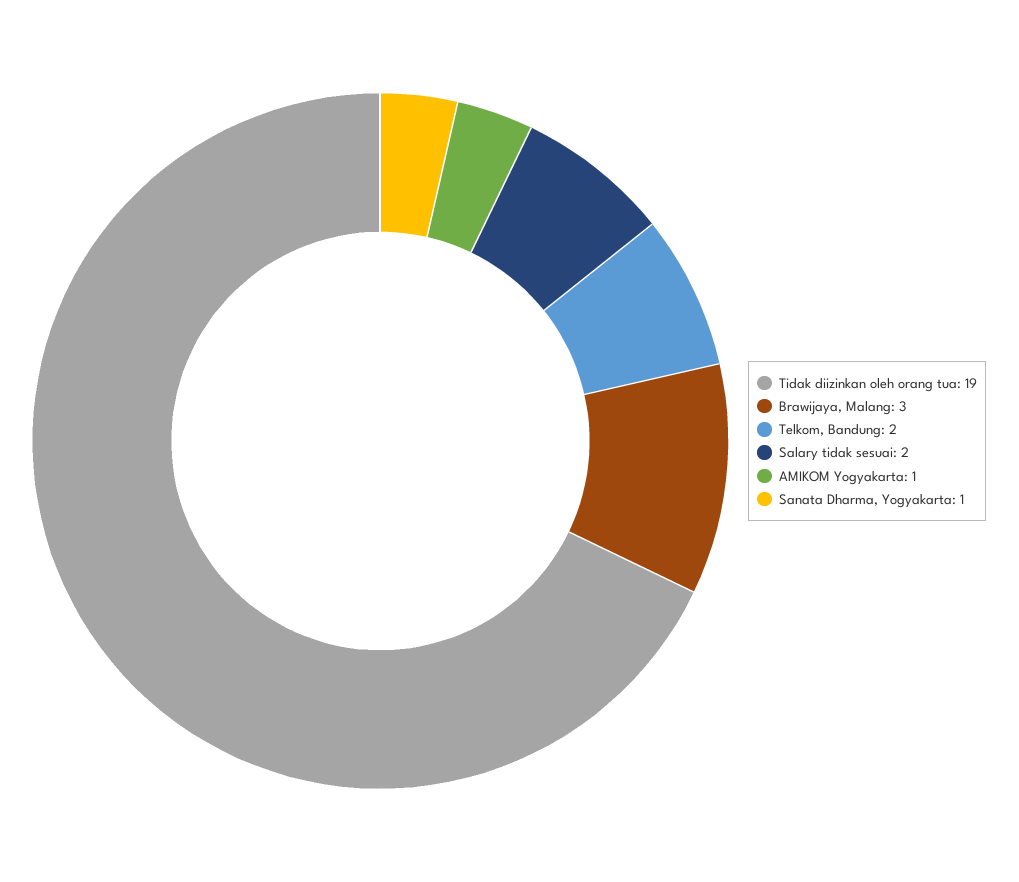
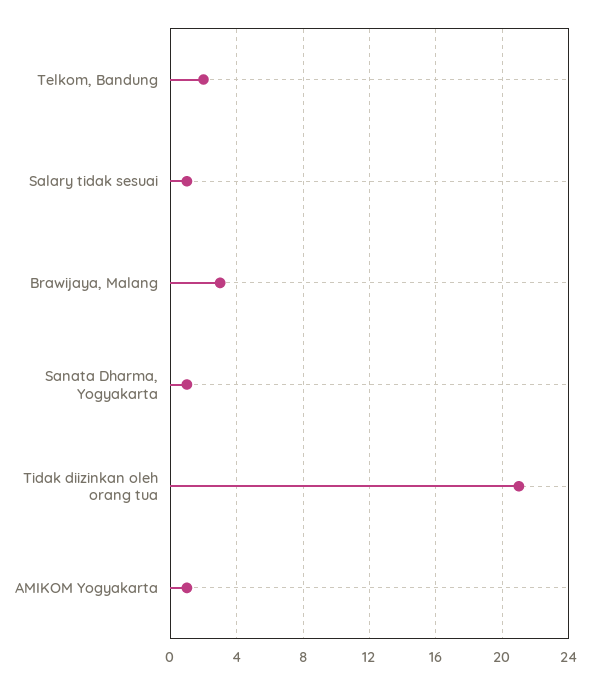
  {
-   "Tidak diizinkan oleh orang tua": 19,
+   "Tidak diizinkan oleh orang tua": 21,
    "Brawijaya, Malang": 3,
    "Telkom, Bandung": 2,
-   "Salary tidak sesuai": 2,
+   "Salary tidak sesuai": 1,
    "AMIKOM Yogyakarta": 1,
    "Sanata Dharma, Yogyakarta": 1
  }

